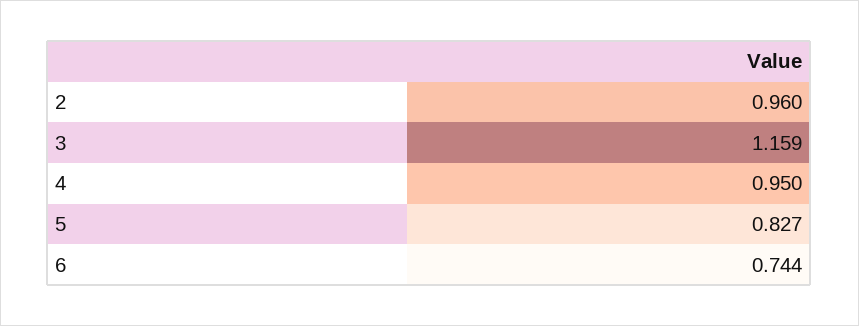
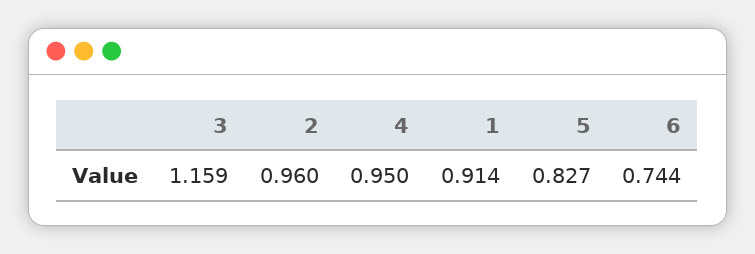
  {
    "2": 0.96,
    "3": 1.159,
    "4": 0.95,
    "5": 0.827,
-   "6": 0.744
+   "6": 0.744,
+   "1": 0.914
  }

